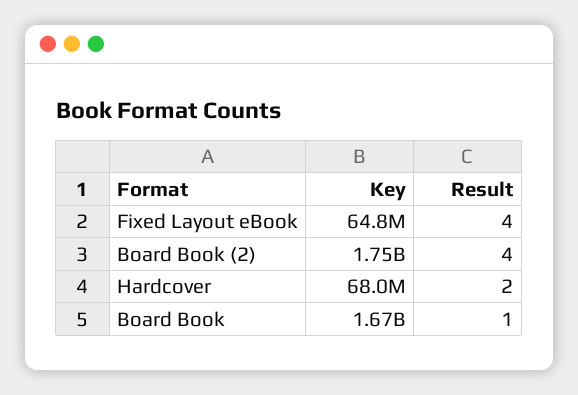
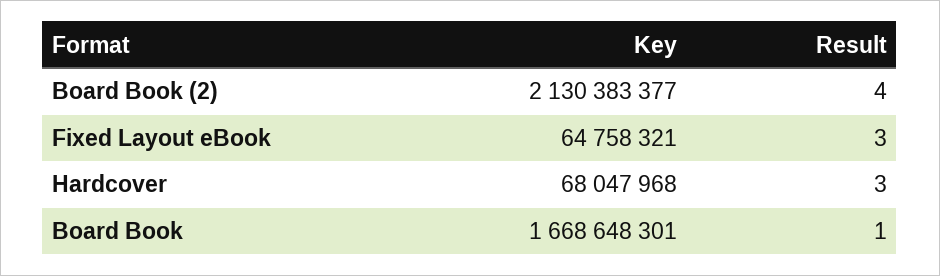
  {
    "Key": {
      "Fixed Layout eBook": 64758321,
-     "Board Book (2)": 1750000000,
+     "Board Book (2)": 2130383377,
      "Hardcover": 68047968,
      "Board Book": 1668648301
    },
    "Result": {
-     "Fixed Layout eBook": 4,
+     "Fixed Layout eBook": 3,
      "Board Book (2)": 4,
-     "Hardcover": 2,
+     "Hardcover": 3,
      "Board Book": 1
    }
  }

